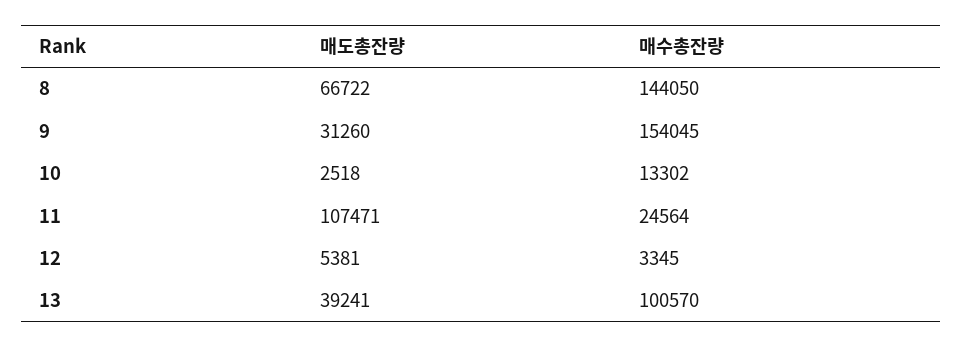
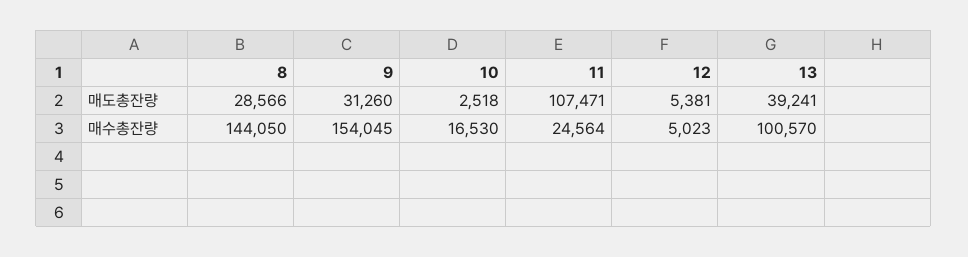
  {
    "매도총잔량": {
-     "8": 66722,
+     "8": 28566,
      "9": 31260,
      "10": 2518,
      "11": 107471,
      "12": 5381,
      "13": 39241
    },
    "매수총잔량": {
      "8": 144050,
      "9": 154045,
-     "10": 13302,
+     "10": 16530,
      "11": 24564,
-     "12": 3345,
+     "12": 5023,
      "13": 100570
    }
  }

